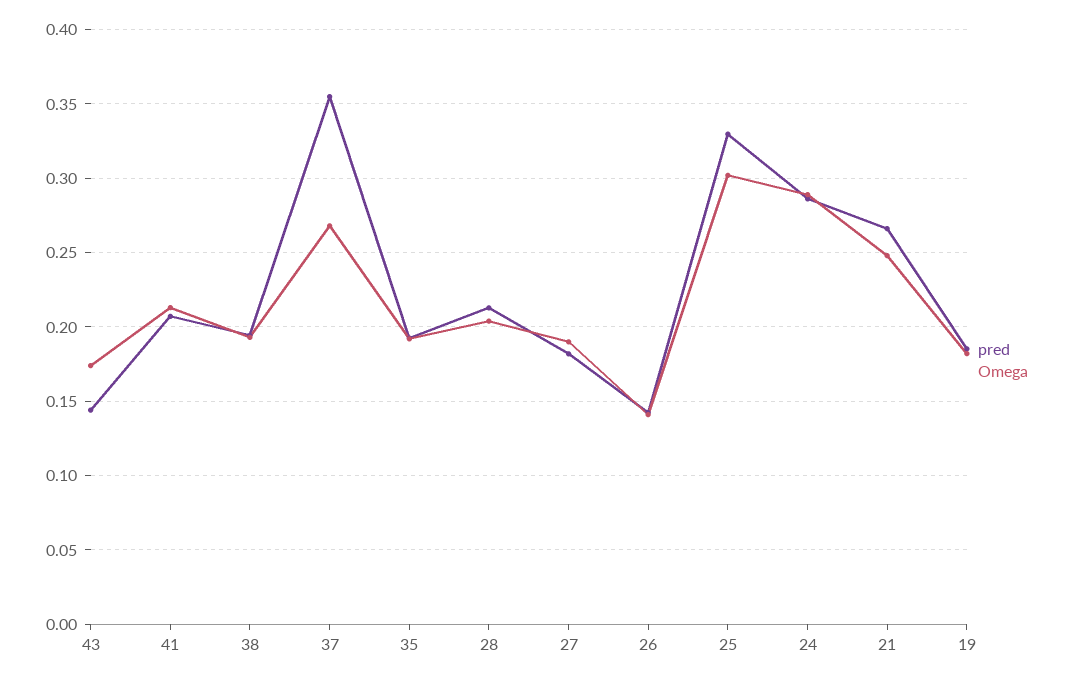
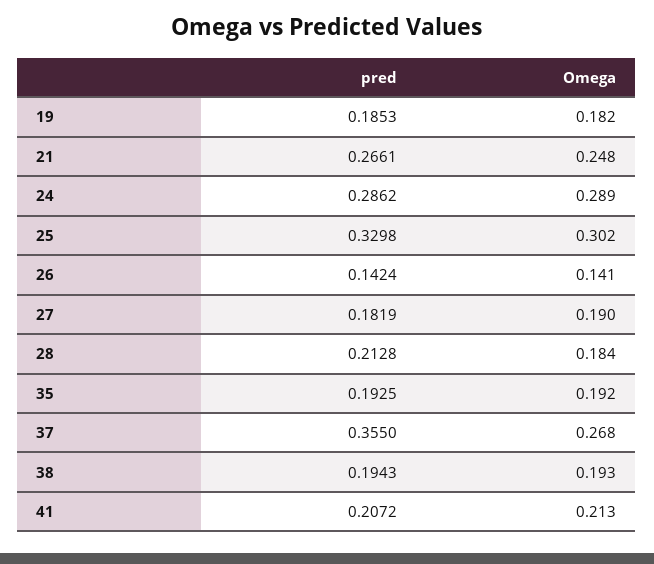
  {
    "pred": {
-     "43": 0.145,
      "41": 0.2072,
      "38": 0.1943,
      "37": 0.355,
      "35": 0.1925,
      "28": 0.2128,
      "27": 0.1819,
      "26": 0.1424,
      "25": 0.3298,
      "24": 0.2862,
      "21": 0.2661,
      "19": 0.1853
    },
    "Omega": {
-     "43": 0.175,
      "41": 0.213,
      "38": 0.193,
      "37": 0.268,
      "35": 0.192,
-     "28": 0.205,
+     "28": 0.184,
      "27": 0.19,
      "26": 0.141,
      "25": 0.302,
      "24": 0.289,
      "21": 0.248,
      "19": 0.182
    }
  }

